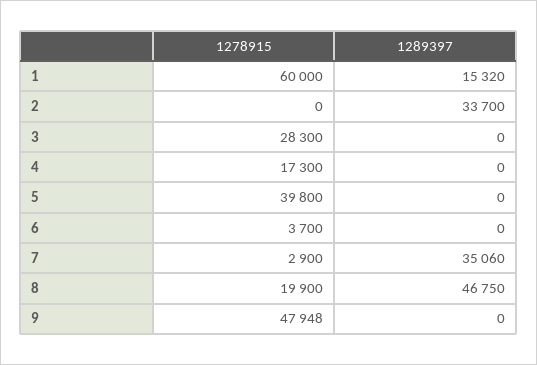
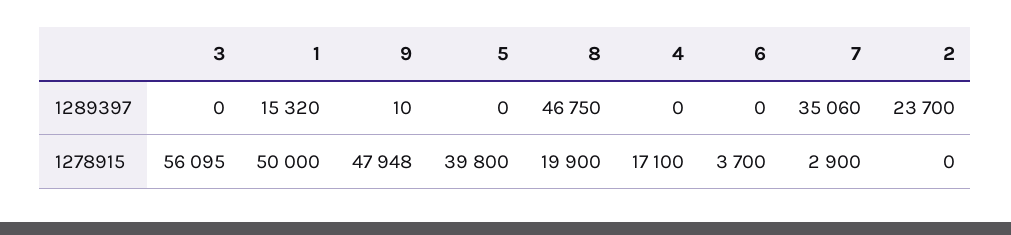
  {
    "1278915": {
-     "1": 60000,
+     "1": 50000,
      "2": 0,
-     "3": 28300,
+     "3": 56095,
-     "4": 17300,
+     "4": 17100,
      "5": 39800,
      "6": 3700,
      "7": 2900,
      "8": 19900,
      "9": 47948
    },
    "1289397": {
      "1": 15320,
-     "2": 33700,
+     "2": 23700,
      "3": 0,
      "4": 0,
      "5": 0,
      "6": 0,
      "7": 35060,
      "8": 46750,
-     "9": 0
+     "9": 10
    }
  }

